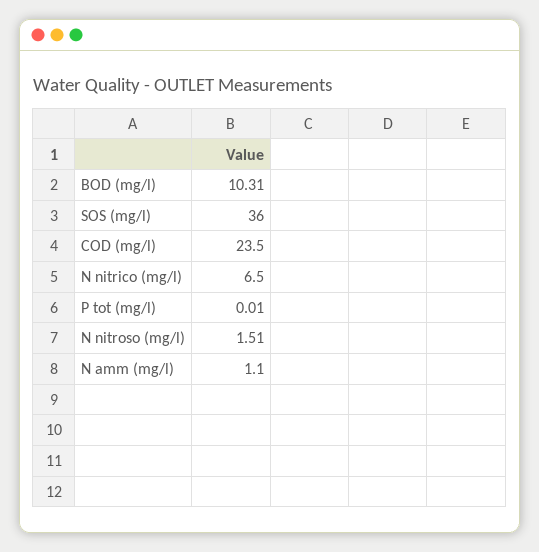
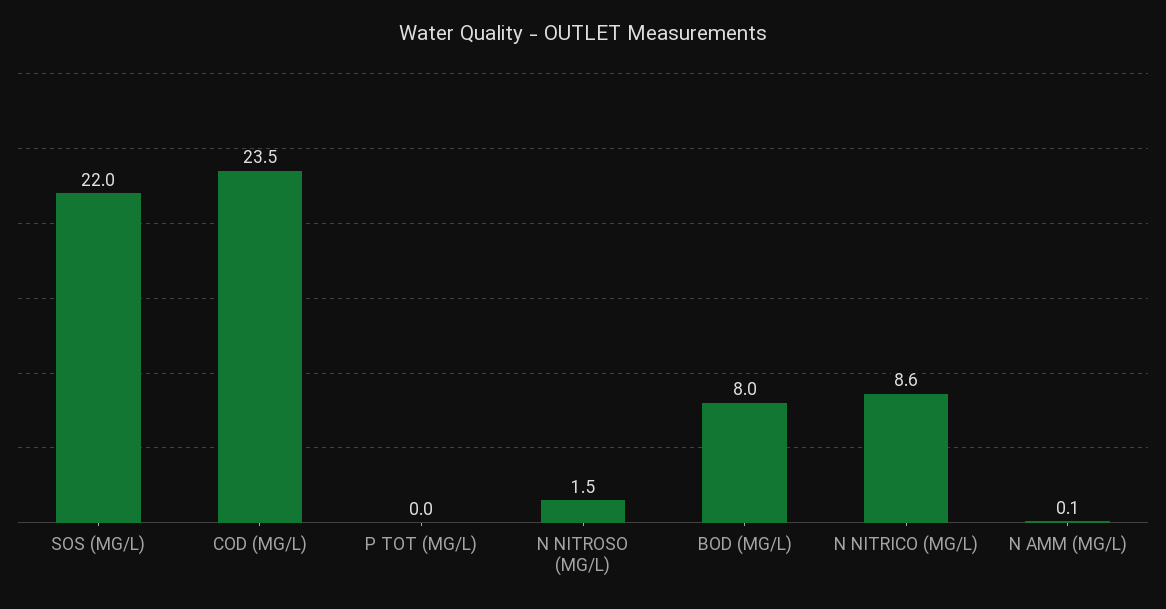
  {
-   "BOD (mg/l)": 10.31,
+   "BOD (mg/l)": 8,
-   "SOS (mg/l)": 36,
+   "SOS (mg/l)": 22,
    "COD (mg/l)": 23.5,
-   "N nitrico (mg/l)": 6.5,
+   "N nitrico (mg/l)": 8.6,
    "P tot (mg/l)": 0.01,
    "N nitroso (mg/l)": 1.51,
-   "N amm (mg/l)": 1.1
+   "N amm (mg/l)": 0.1
  }

